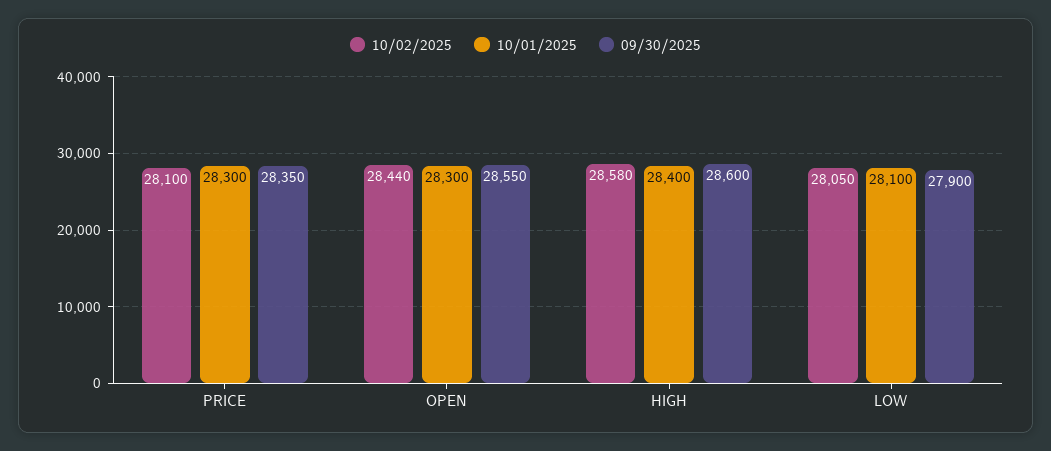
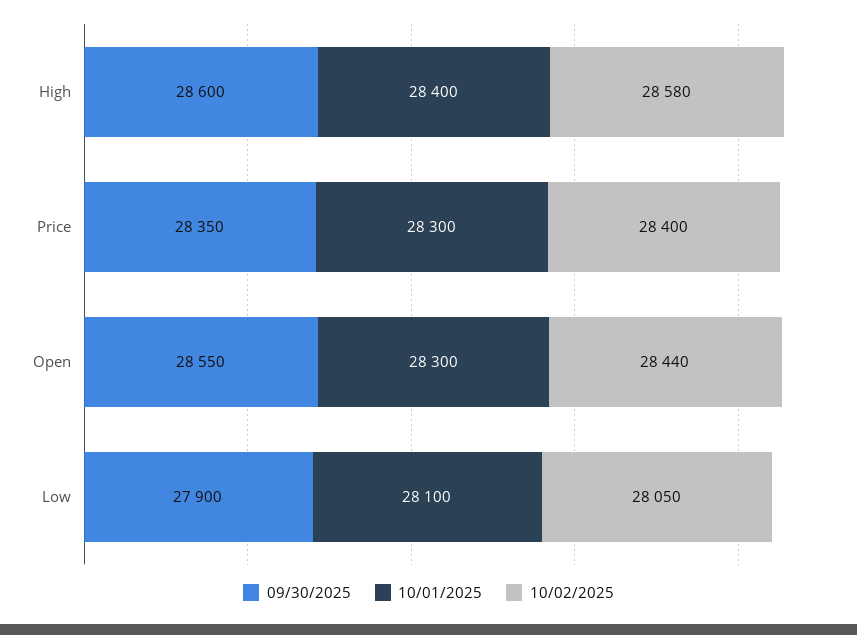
  {
    "10/02/2025": {
-     "PRICE": 28100,
+     "PRICE": 28400,
      "OPEN": 28440,
      "HIGH": 28580,
      "LOW": 28050
    },
    "10/01/2025": {
      "PRICE": 28300,
      "OPEN": 28300,
      "HIGH": 28400,
      "LOW": 28100
    },
    "09/30/2025": {
      "PRICE": 28350,
      "OPEN": 28550,
      "HIGH": 28600,
      "LOW": 27900
    }
  }

